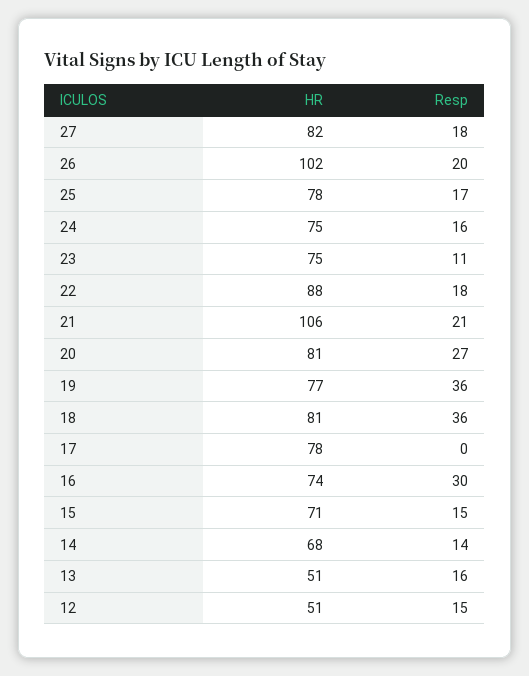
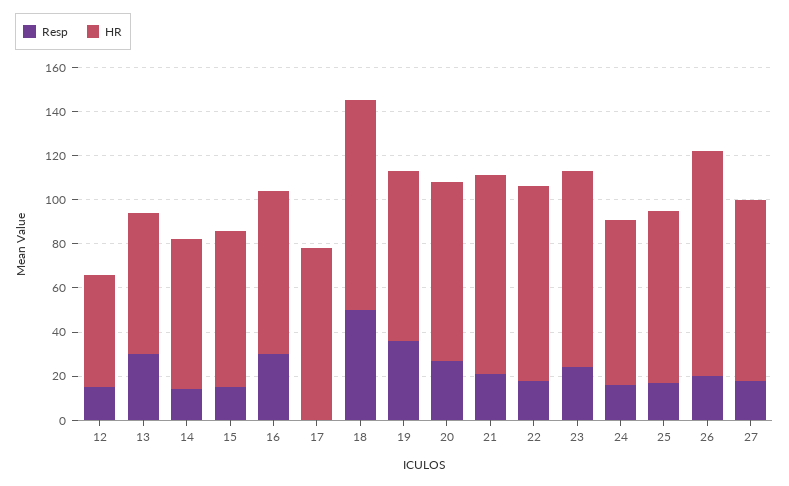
  {
    "HR": {
      "27": 82,
      "26": 102,
      "25": 78,
      "24": 75,
-     "23": 75,
+     "23": 90,
      "22": 88,
-     "21": 106,
+     "21": 90,
      "20": 81,
      "19": 77,
-     "18": 81,
+     "18": 95,
      "17": 78,
      "16": 74,
      "15": 71,
      "14": 68,
-     "13": 51,
+     "13": 65,
      "12": 51
    },
    "Resp": {
      "27": 18,
      "26": 20,
      "25": 17,
      "24": 16,
-     "23": 11,
+     "23": 25,
      "22": 18,
      "21": 21,
      "20": 27,
      "19": 36,
-     "18": 36,
+     "18": 50,
      "17": 0,
      "16": 30,
      "15": 15,
      "14": 14,
-     "13": 16,
+     "13": 30,
      "12": 15
    }
  }

